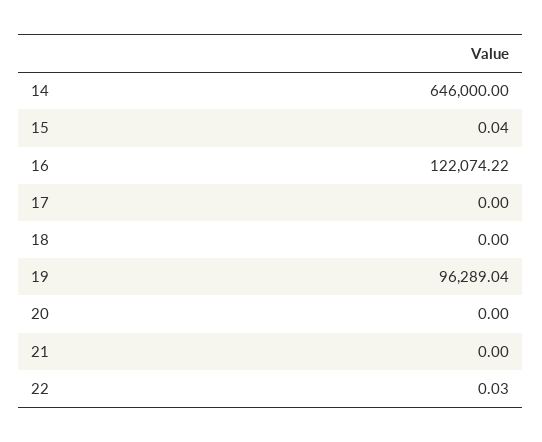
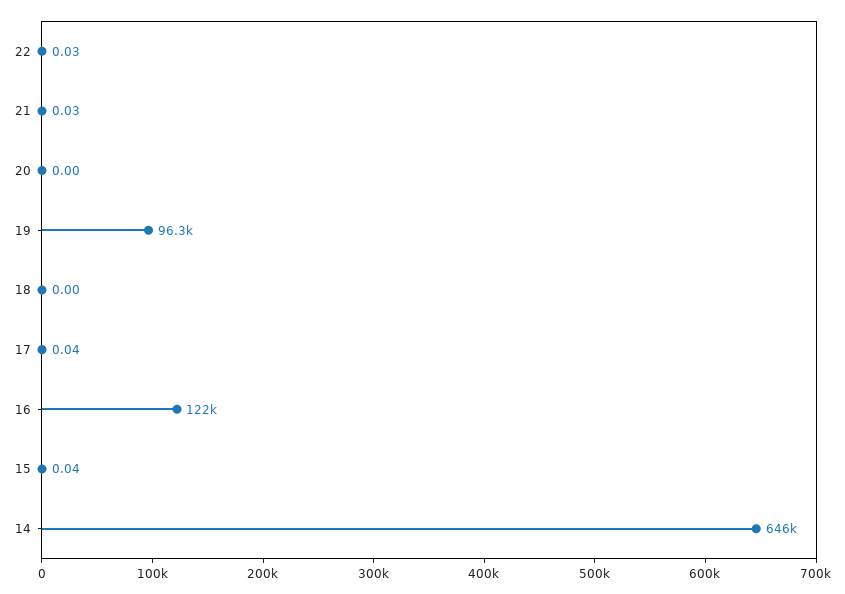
  {
    "14": 646000,
    "15": 0.04,
    "16": 122074.22,
-   "17": 0,
+   "17": 0.04,
    "18": 0,
    "19": 96289.04,
    "20": 0,
-   "21": 0,
+   "21": 0.03,
    "22": 0.03
  }

